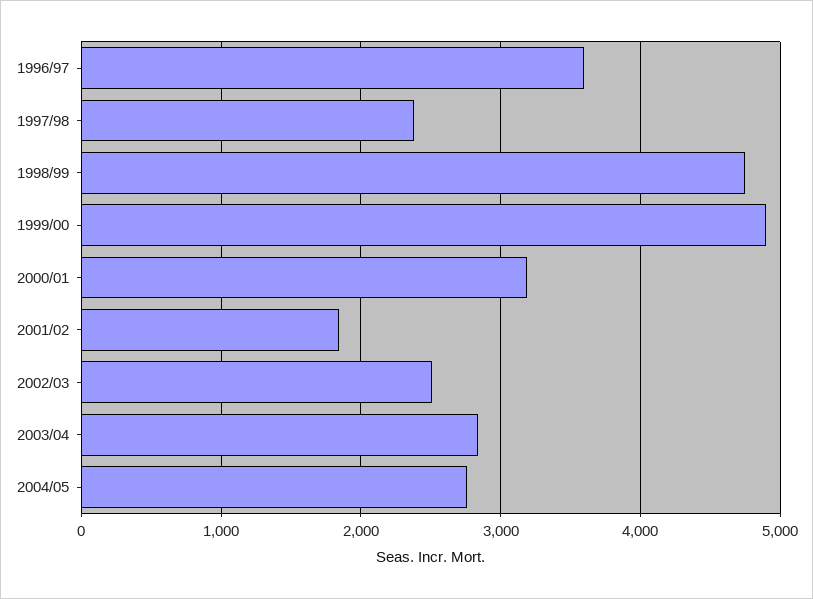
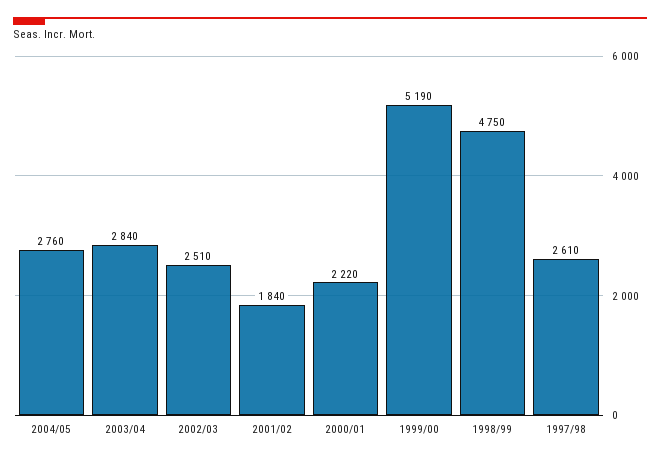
  {
-   "1996/97": 3600,
-   "1997/98": 2400,
+   "1997/98": 2610,
    "1998/99": 4750,
-   "1999/00": 4900,
+   "1999/00": 5190,
-   "2000/01": 3200,
+   "2000/01": 2220,
    "2001/02": 1840,
    "2002/03": 2510,
    "2003/04": 2840,
    "2004/05": 2760
  }

